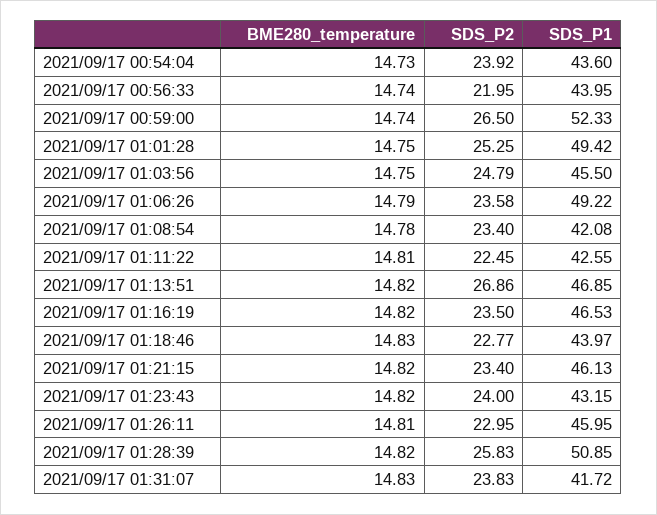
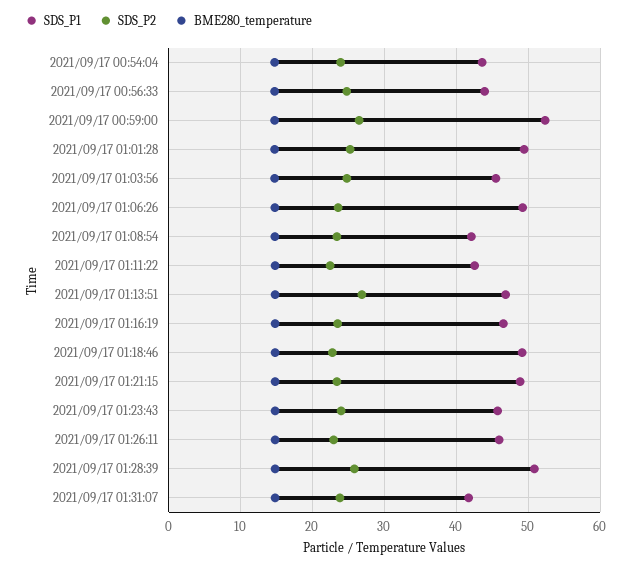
  {
    "BME280_temperature": {
      "2021/09/17 00:54:04": 14.73,
      "2021/09/17 00:56:33": 14.74,
      "2021/09/17 00:59:00": 14.74,
      "2021/09/17 01:01:28": 14.75,
      "2021/09/17 01:03:56": 14.75,
      "2021/09/17 01:06:26": 14.79,
      "2021/09/17 01:08:54": 14.78,
      "2021/09/17 01:11:22": 14.81,
      "2021/09/17 01:13:51": 14.82,
      "2021/09/17 01:16:19": 14.82,
      "2021/09/17 01:18:46": 14.83,
      "2021/09/17 01:21:15": 14.82,
      "2021/09/17 01:23:43": 14.82,
      "2021/09/17 01:26:11": 14.81,
      "2021/09/17 01:28:39": 14.82,
      "2021/09/17 01:31:07": 14.83
    },
    "SDS_P2": {
      "2021/09/17 00:54:04": 23.92,
-     "2021/09/17 00:56:33": 21.95,
+     "2021/09/17 00:56:33": 25,
      "2021/09/17 00:59:00": 26.5,
      "2021/09/17 01:01:28": 25.25,
      "2021/09/17 01:03:56": 24.79,
      "2021/09/17 01:06:26": 23.58,
      "2021/09/17 01:08:54": 23.4,
      "2021/09/17 01:11:22": 22.45,
      "2021/09/17 01:13:51": 26.86,
      "2021/09/17 01:16:19": 23.5,
      "2021/09/17 01:18:46": 22.77,
      "2021/09/17 01:21:15": 23.4,
      "2021/09/17 01:23:43": 24,
      "2021/09/17 01:26:11": 22.95,
      "2021/09/17 01:28:39": 25.83,
      "2021/09/17 01:31:07": 23.83
    },
    "SDS_P1": {
      "2021/09/17 00:54:04": 43.6,
      "2021/09/17 00:56:33": 43.95,
      "2021/09/17 00:59:00": 52.33,
      "2021/09/17 01:01:28": 49.42,
      "2021/09/17 01:03:56": 45.5,
      "2021/09/17 01:06:26": 49.22,
      "2021/09/17 01:08:54": 42.08,
      "2021/09/17 01:11:22": 42.55,
      "2021/09/17 01:13:51": 46.85,
      "2021/09/17 01:16:19": 46.53,
-     "2021/09/17 01:18:46": 43.97,
+     "2021/09/17 01:18:46": 49,
-     "2021/09/17 01:21:15": 46.13,
+     "2021/09/17 01:21:15": 49,
-     "2021/09/17 01:23:43": 43.15,
+     "2021/09/17 01:23:43": 46,
      "2021/09/17 01:26:11": 45.95,
      "2021/09/17 01:28:39": 50.85,
      "2021/09/17 01:31:07": 41.72
    }
  }

